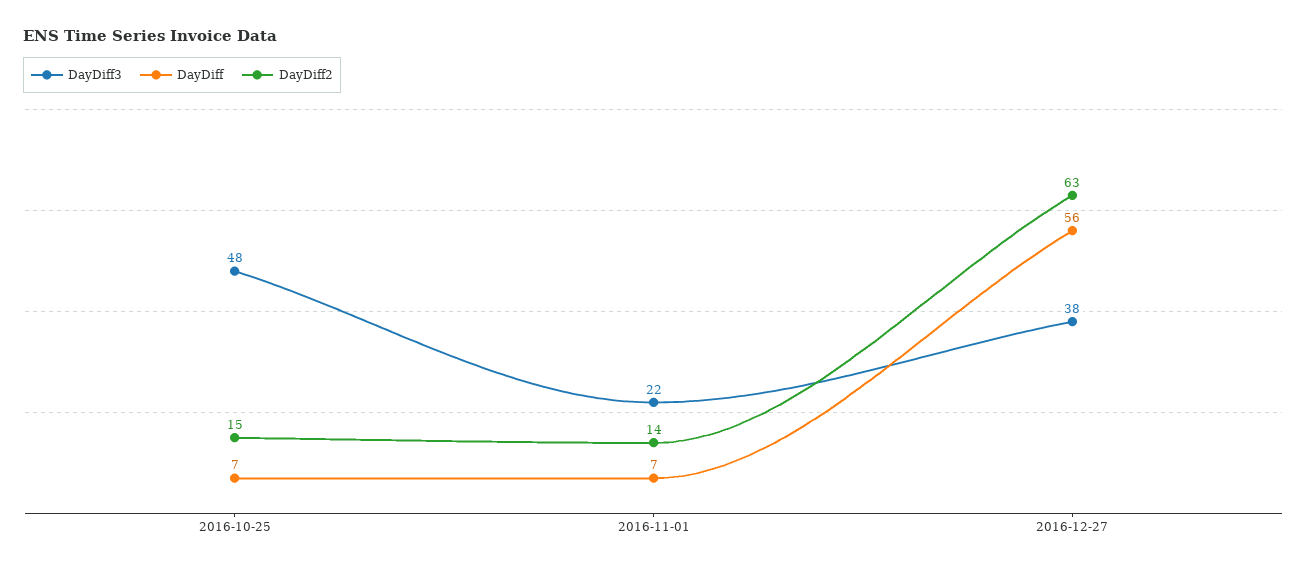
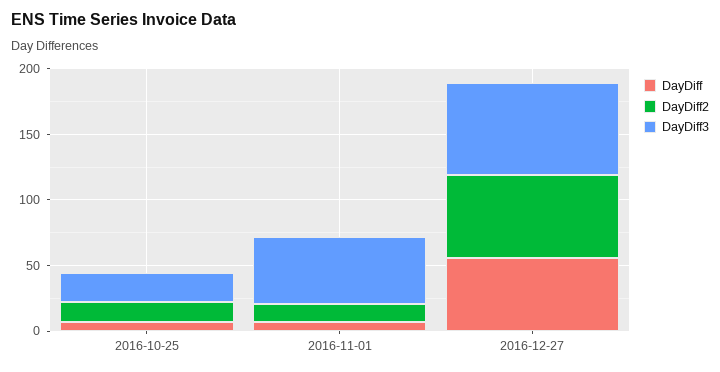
  {
    "DayDiff3": {
-     "2016-10-25": 48,
+     "2016-10-25": 20,
-     "2016-11-01": 22,
+     "2016-11-01": 50,
-     "2016-12-27": 38
+     "2016-12-27": 70
    },
    "DayDiff": {
      "2016-10-25": 7,
      "2016-11-01": 7,
      "2016-12-27": 56
    },
    "DayDiff2": {
      "2016-10-25": 15,
      "2016-11-01": 14,
      "2016-12-27": 63
    }
  }

